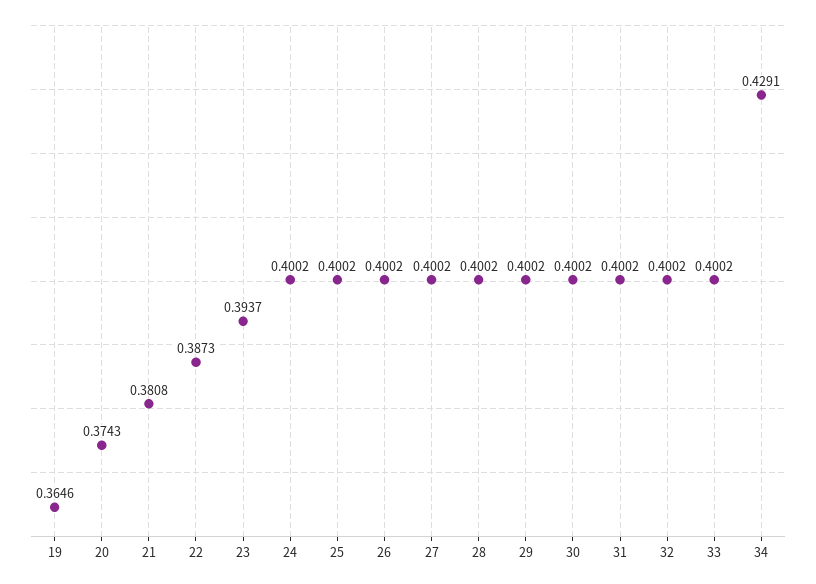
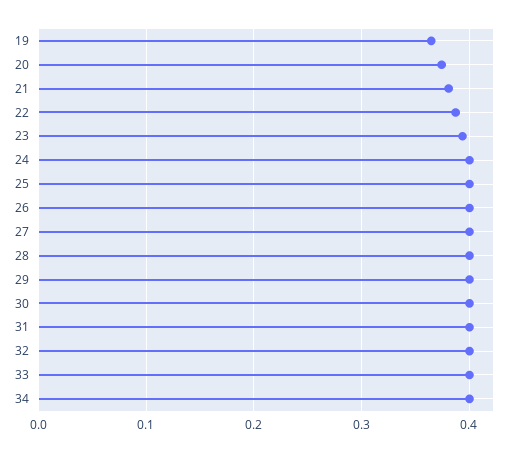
  {
    "19": 0.3646,
    "20": 0.3743,
    "21": 0.3808,
    "22": 0.3873,
    "23": 0.3937,
    "24": 0.4002,
    "25": 0.4002,
    "26": 0.4002,
    "27": 0.4002,
    "28": 0.4002,
    "29": 0.4002,
    "30": 0.4002,
    "31": 0.4002,
    "32": 0.4002,
    "33": 0.4002,
-   "34": 0.4291
+   "34": 0.4
  }

